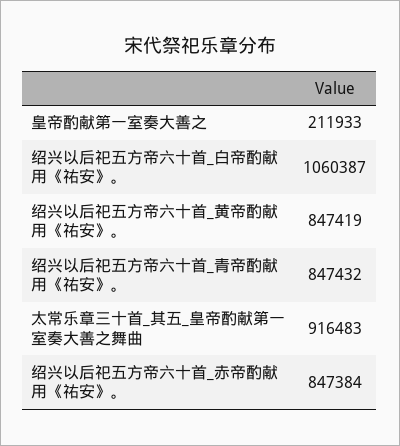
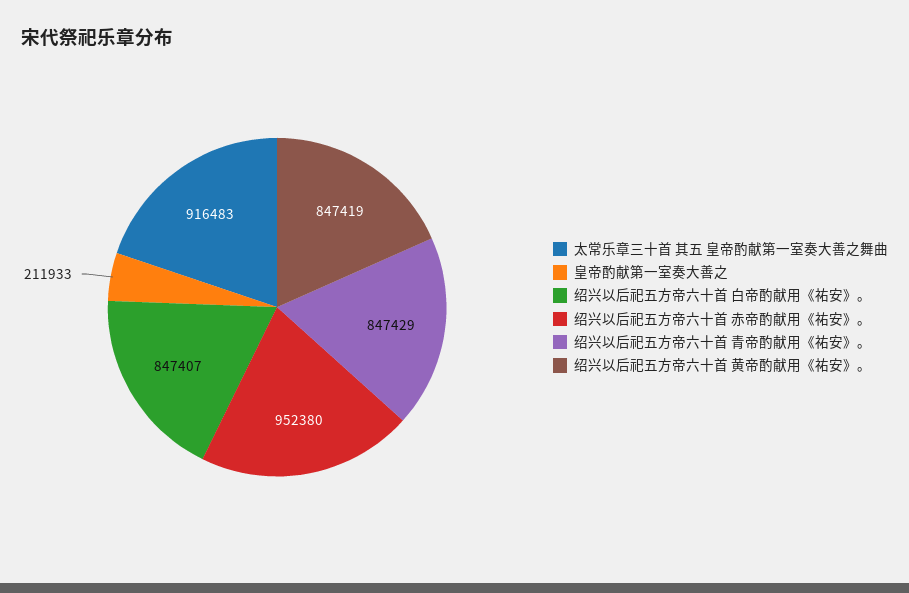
  {
    "皇帝酌献第一室奏大善之": 211933,
-   "绍兴以后祀五方帝六十首_白帝酌献用《祐安》。": 1060387,
+   "绍兴以后祀五方帝六十首_白帝酌献用《祐安》。": 847407,
    "绍兴以后祀五方帝六十首_黄帝酌献用《祐安》。": 847419,
-   "绍兴以后祀五方帝六十首_青帝酌献用《祐安》。": 847432,
+   "绍兴以后祀五方帝六十首_青帝酌献用《祐安》。": 847429,
    "太常乐章三十首_其五_皇帝酌献第一室奏大善之舞曲": 916483,
-   "绍兴以后祀五方帝六十首_赤帝酌献用《祐安》。": 847384
+   "绍兴以后祀五方帝六十首_赤帝酌献用《祐安》。": 952380
  }

